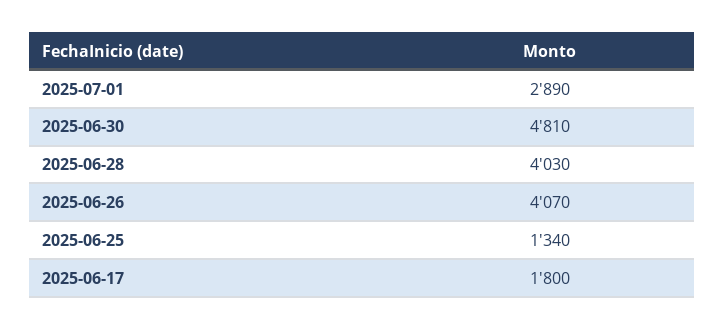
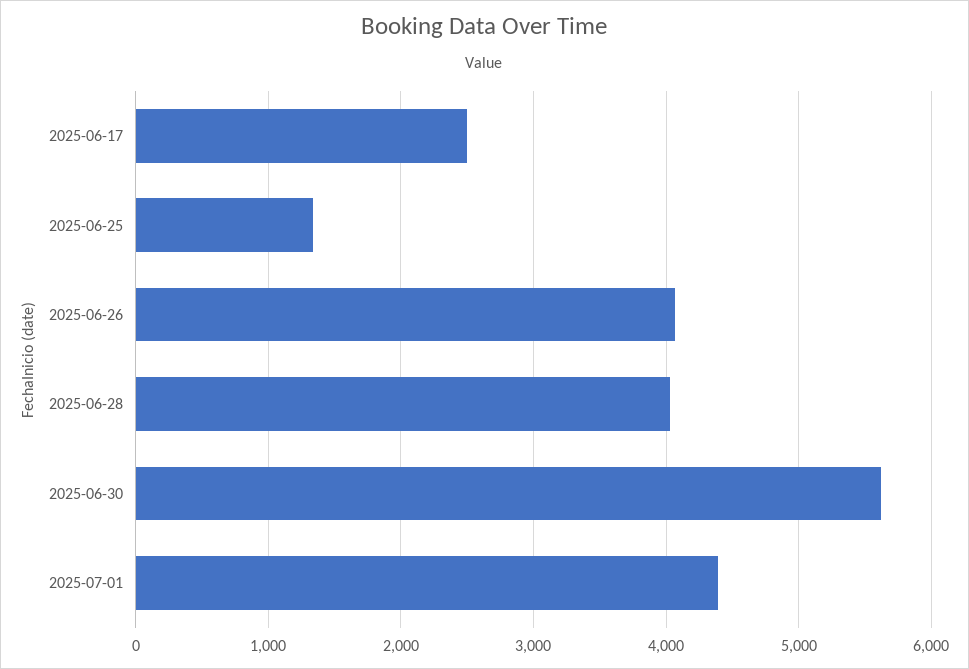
  {
-   "2025-07-01": 2890,
+   "2025-07-01": 4400,
-   "2025-06-30": 4810,
+   "2025-06-30": 5600,
    "2025-06-28": 4030,
    "2025-06-26": 4070,
    "2025-06-25": 1340,
-   "2025-06-17": 1800
+   "2025-06-17": 2500
  }

